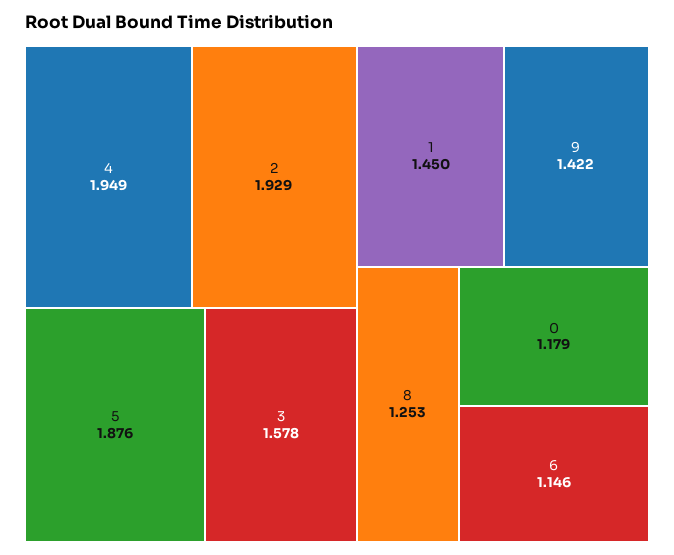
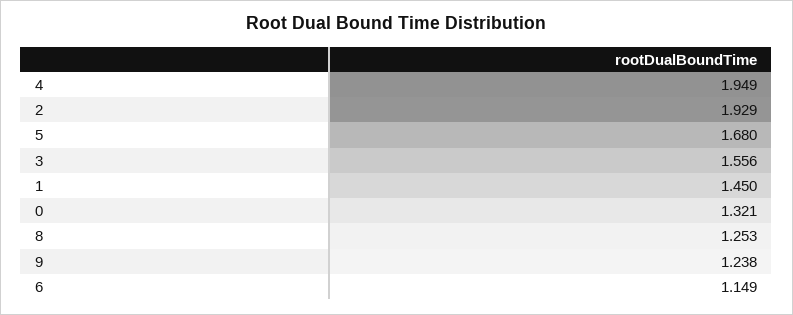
  {
    "4": 1.949,
    "2": 1.929,
-   "5": 1.876,
+   "5": 1.68,
-   "3": 1.578,
+   "3": 1.556,
    "1": 1.45,
-   "9": 1.422,
+   "9": 1.238,
    "8": 1.253,
-   "0": 1.179,
+   "0": 1.321,
-   "6": 1.146
+   "6": 1.149
  }

